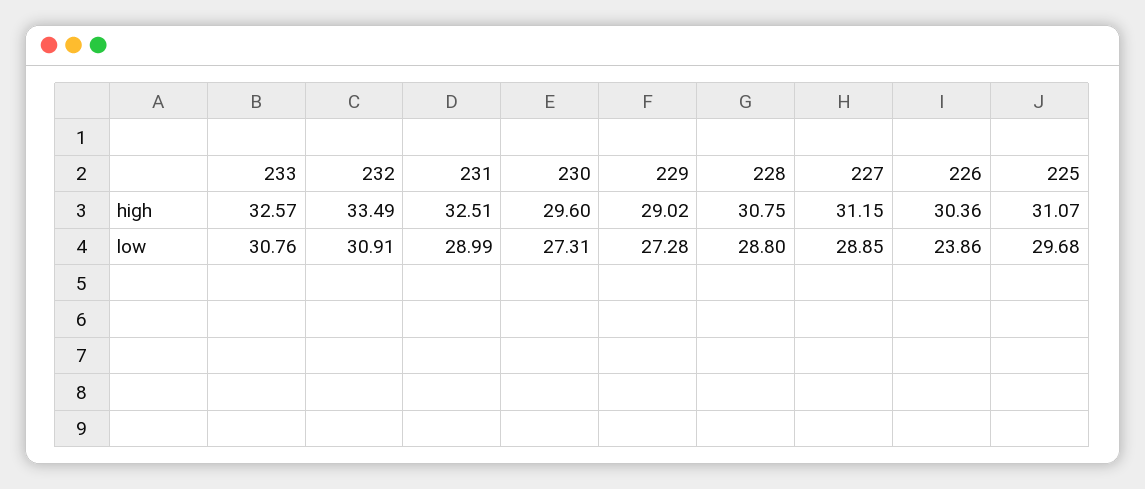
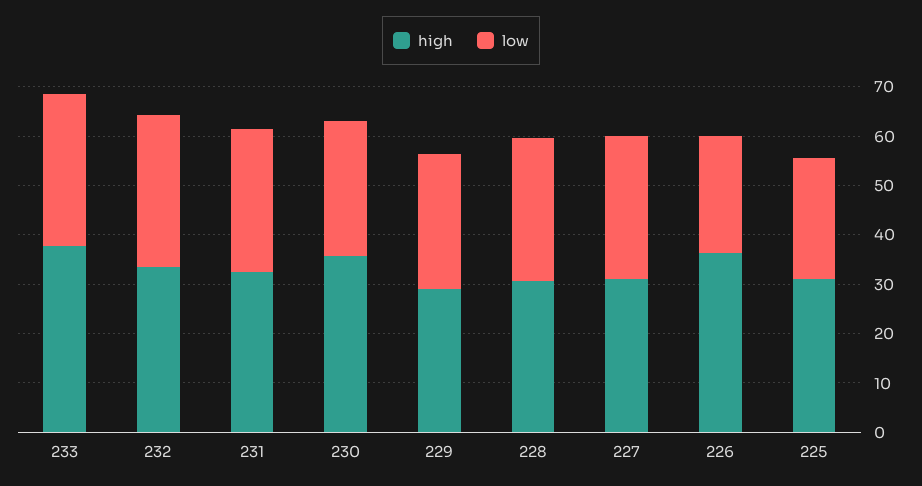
  {
    "high": {
-     "233": 32.57,
+     "233": 38,
      "232": 33.49,
      "231": 32.51,
-     "230": 29.6,
+     "230": 36,
      "229": 29.02,
      "228": 30.75,
      "227": 31.15,
-     "226": 30.36,
+     "226": 36,
      "225": 31.07
    },
    "low": {
      "233": 30.76,
      "232": 30.91,
      "231": 28.99,
      "230": 27.31,
      "229": 27.28,
      "228": 28.8,
      "227": 28.85,
      "226": 23.86,
-     "225": 29.68
+     "225": 24
    }
  }

